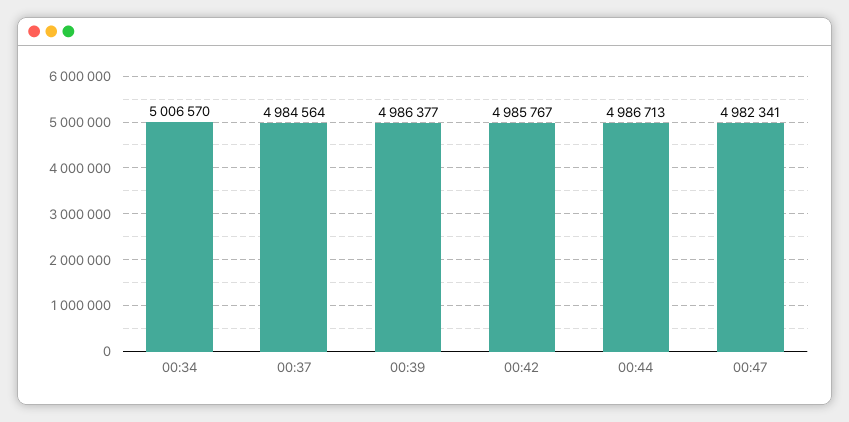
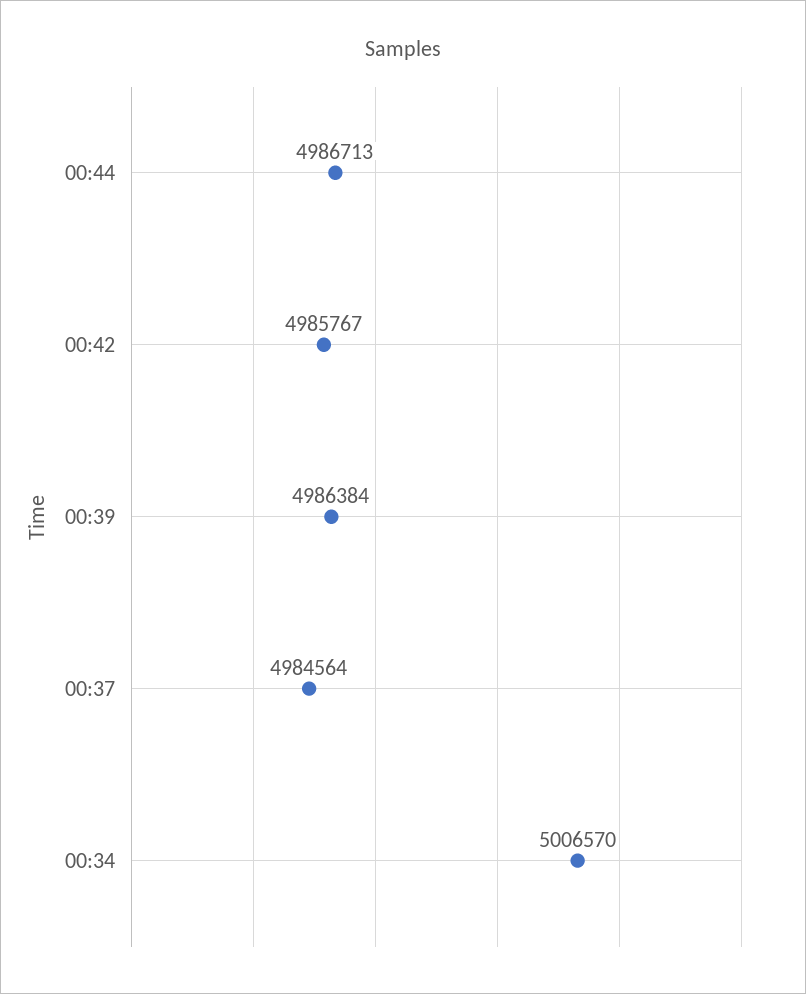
  {
    "00:34": 5006570,
    "00:37": 4984564,
-   "00:39": 4986377,
+   "00:39": 4986384,
    "00:42": 4985767,
-   "00:44": 4986713,
+   "00:44": 4986713
-   "00:47": 4982341
  }

